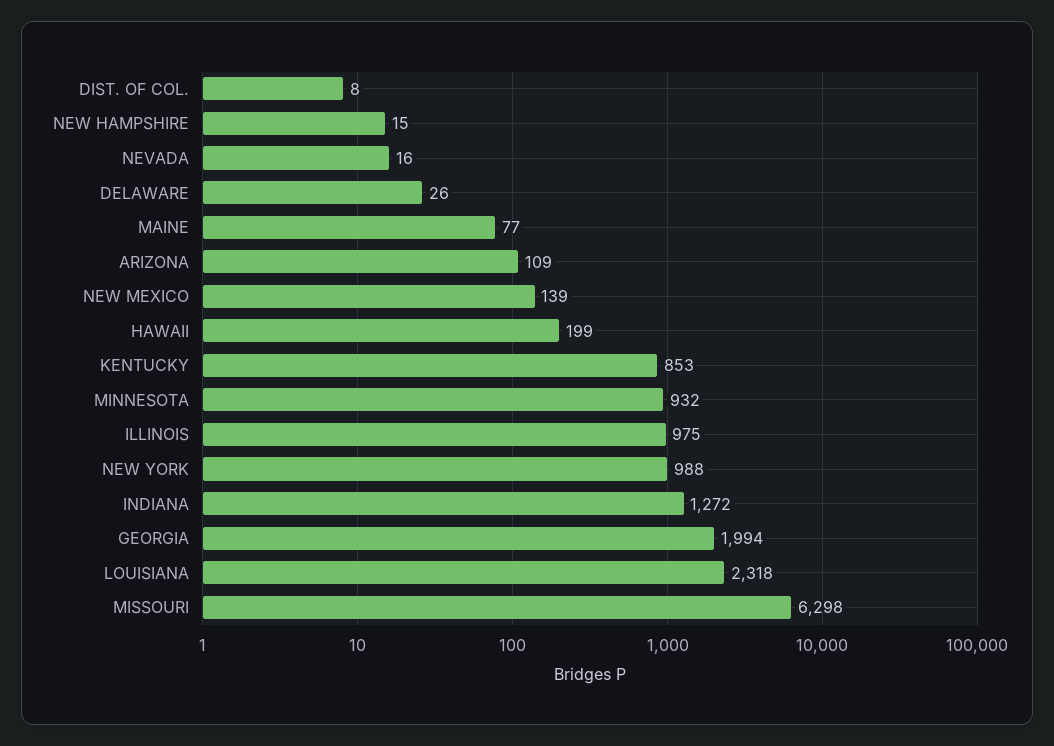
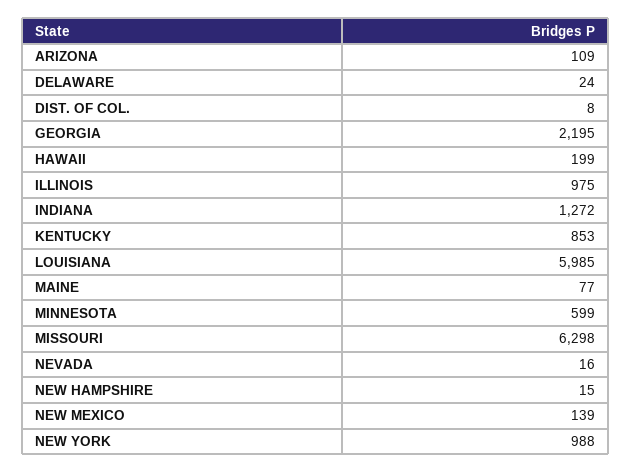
  {
    "DIST. OF COL.": 8,
    "NEW HAMPSHIRE": 15,
    "NEVADA": 16,
-   "DELAWARE": 26,
+   "DELAWARE": 24,
    "MAINE": 77,
    "ARIZONA": 109,
    "NEW MEXICO": 139,
    "HAWAII": 199,
    "KENTUCKY": 853,
-   "MINNESOTA": 932,
+   "MINNESOTA": 599,
    "ILLINOIS": 975,
    "NEW YORK": 988,
    "INDIANA": 1272,
-   "GEORGIA": 1994,
+   "GEORGIA": 2195,
-   "LOUISIANA": 2318,
+   "LOUISIANA": 5985,
    "MISSOURI": 6298
  }

